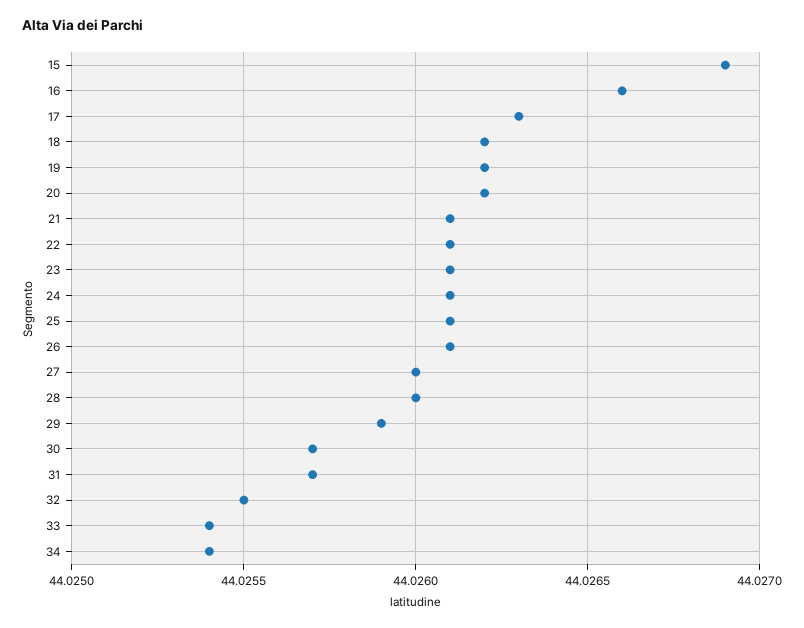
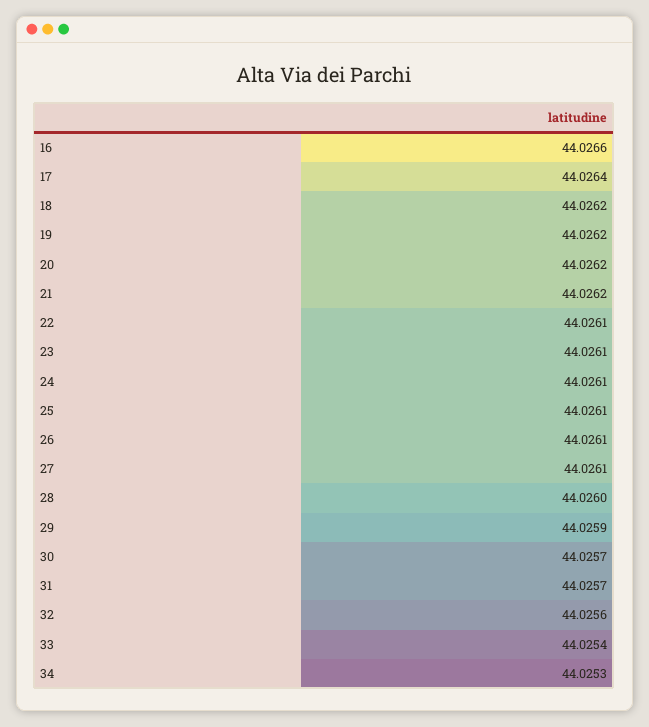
  {
-   "15": 44.0269,
    "16": 44.0266,
-   "17": 44.0263,
+   "17": 44.0264,
    "18": 44.0262,
    "19": 44.0262,
    "20": 44.0262,
-   "21": 44.0261,
+   "21": 44.0262,
    "22": 44.0261,
    "23": 44.0261,
    "24": 44.0261,
    "25": 44.0261,
    "26": 44.0261,
-   "27": 44.026,
+   "27": 44.0261,
    "28": 44.026,
    "29": 44.0259,
    "30": 44.0257,
    "31": 44.0257,
-   "32": 44.0255,
+   "32": 44.0256,
    "33": 44.0254,
-   "34": 44.0254
+   "34": 44.0253
  }

